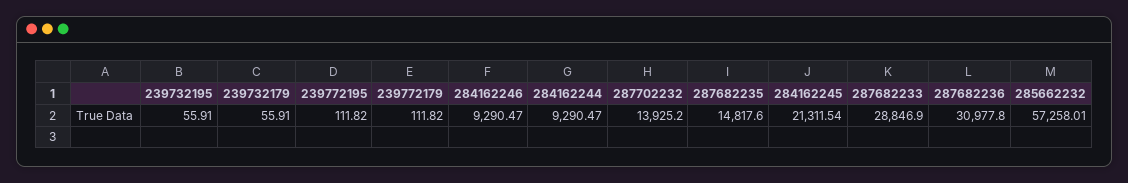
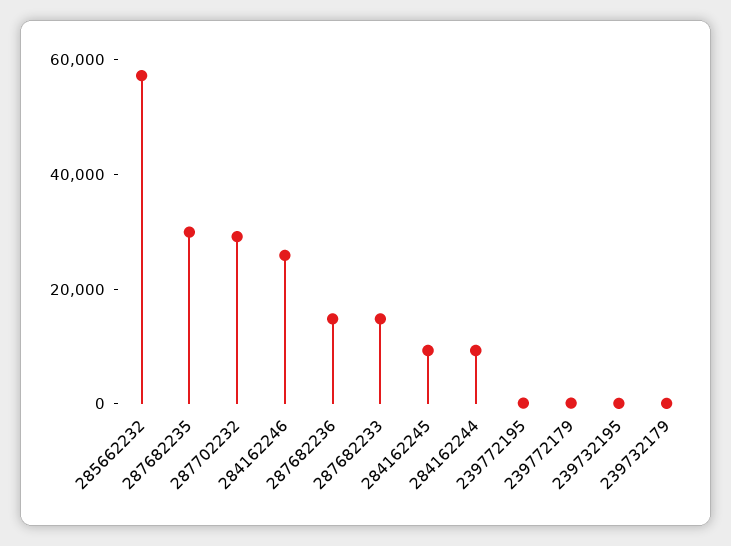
  {
    "239732195": 55.91,
    "239732179": 55.91,
    "239772195": 111.82,
    "239772179": 111.82,
-   "284162246": 9290.47,
+   "284162246": 25000,
    "284162244": 9290.47,
-   "287702232": 13925.2,
+   "287702232": 30000,
-   "287682235": 14817.6,
+   "287682235": 30000,
-   "284162245": 21311.54,
+   "284162245": 10000,
-   "287682233": 28846.9,
+   "287682233": 15000,
-   "287682236": 30977.8,
+   "287682236": 15000,
    "285662232": 57258.01
  }

